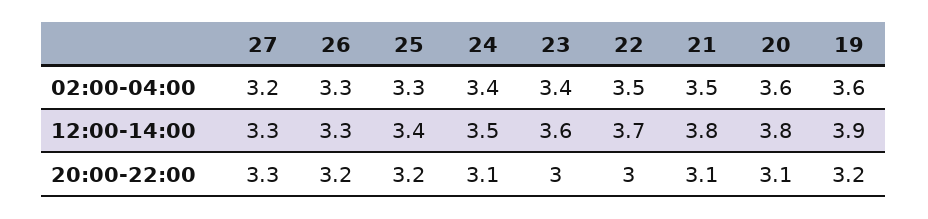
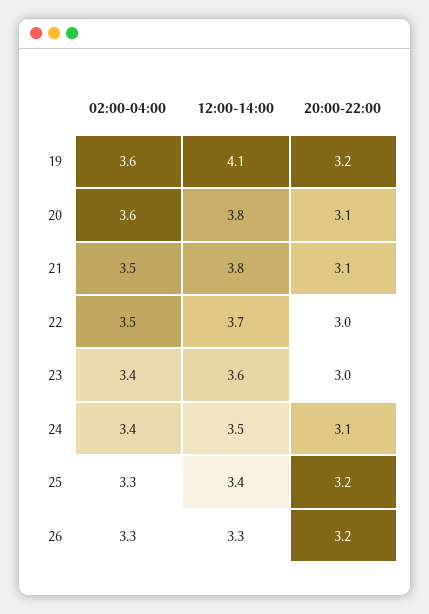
  {
-   "27": {
-     "02:00-04:00": 3.2,
-     "12:00-14:00": 3.3,
-     "20:00-22:00": 3.3
-   },
    "26": {
      "02:00-04:00": 3.3,
      "12:00-14:00": 3.3,
      "20:00-22:00": 3.2
    },
    "25": {
      "02:00-04:00": 3.3,
      "12:00-14:00": 3.4,
      "20:00-22:00": 3.2
    },
    "24": {
      "02:00-04:00": 3.4,
      "12:00-14:00": 3.5,
      "20:00-22:00": 3.1
    },
    "23": {
      "02:00-04:00": 3.4,
      "12:00-14:00": 3.6,
      "20:00-22:00": 3
    },
    "22": {
      "02:00-04:00": 3.5,
      "12:00-14:00": 3.7,
      "20:00-22:00": 3
    },
    "21": {
      "02:00-04:00": 3.5,
      "12:00-14:00": 3.8,
      "20:00-22:00": 3.1
    },
    "20": {
      "02:00-04:00": 3.6,
      "12:00-14:00": 3.8,
      "20:00-22:00": 3.1
    },
    "19": {
      "02:00-04:00": 3.6,
-     "12:00-14:00": 3.9,
+     "12:00-14:00": 4.1,
      "20:00-22:00": 3.2
    }
  }

